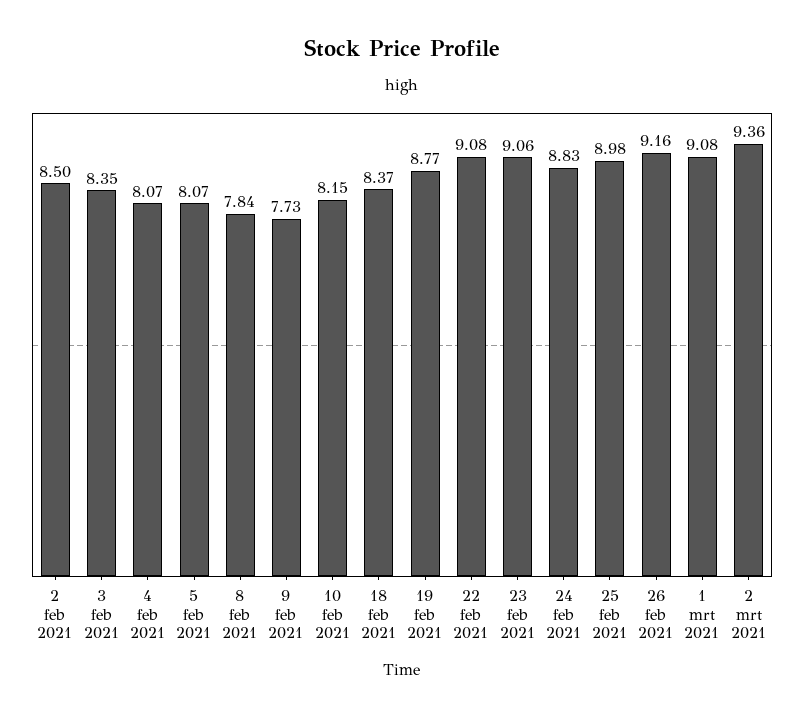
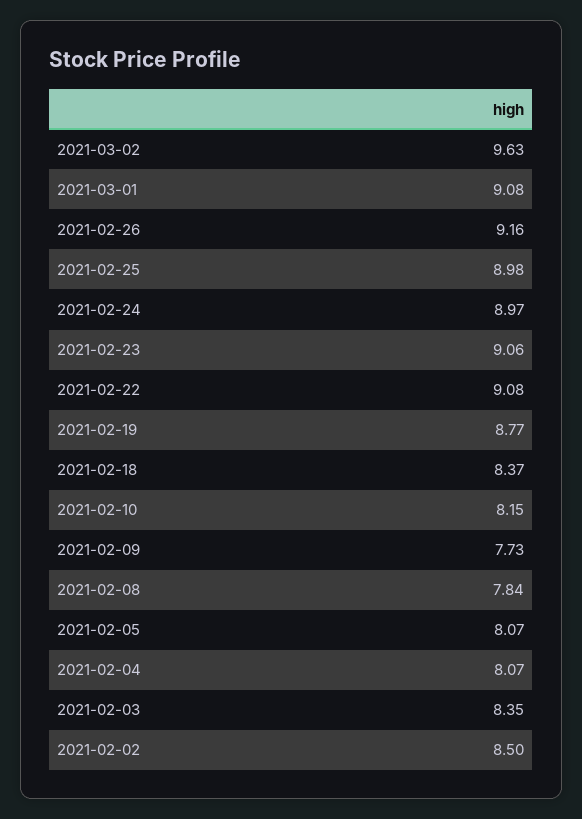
  {
    "2 feb 2021": 8.5,
    "3 feb 2021": 8.35,
    "4 feb 2021": 8.07,
    "5 feb 2021": 8.07,
    "8 feb 2021": 7.84,
    "9 feb 2021": 7.73,
    "10 feb 2021": 8.15,
    "18 feb 2021": 8.37,
    "19 feb 2021": 8.77,
    "22 feb 2021": 9.08,
    "23 feb 2021": 9.06,
-   "24 feb 2021": 8.83,
+   "24 feb 2021": 8.97,
    "25 feb 2021": 8.98,
    "26 feb 2021": 9.16,
    "1 mrt 2021": 9.08,
-   "2 mrt 2021": 9.36
+   "2 mrt 2021": 9.63
  }

